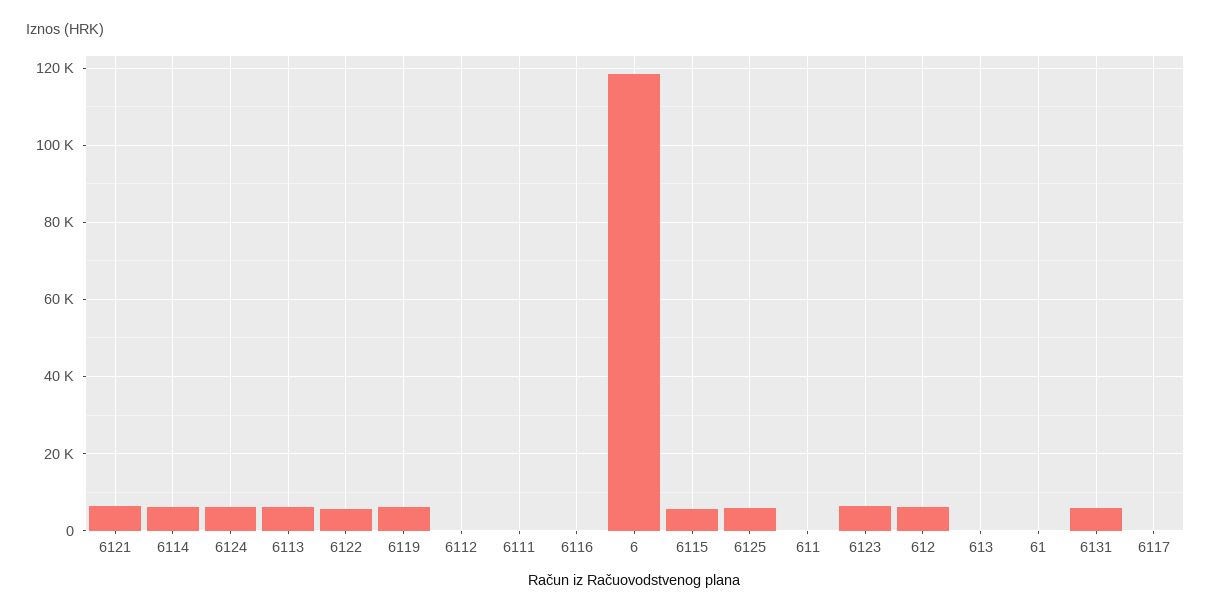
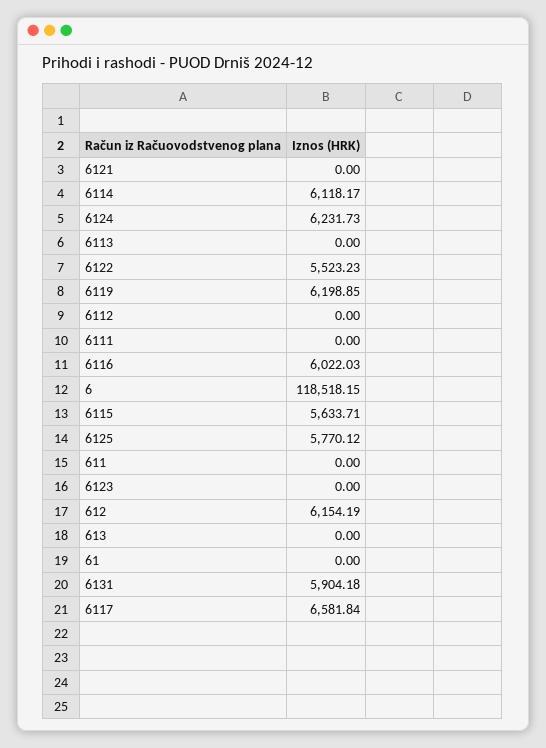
  {
-   "6121": 6000,
+   "6121": 0,
    "6114": 6118.17,
    "6124": 6231.73,
-   "6113": 6000,
+   "6113": 0,
    "6122": 5523.23,
    "6119": 6198.85,
    "6112": 0,
    "6111": 0,
-   "6116": 0,
+   "6116": 6022.03,
    "6": 118518.15,
    "6115": 5633.71,
    "6125": 5770.12,
    "611": 0,
-   "6123": 6000,
+   "6123": 0,
    "612": 6154.19,
    "613": 0,
    "61": 0,
    "6131": 5904.18,
-   "6117": 0
+   "6117": 6581.84
  }

